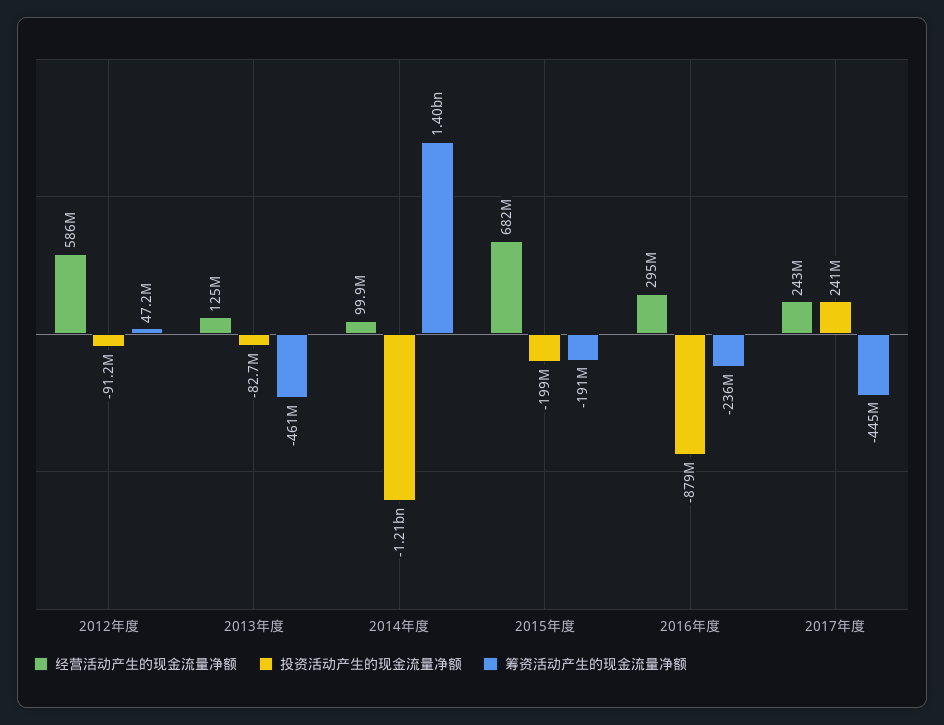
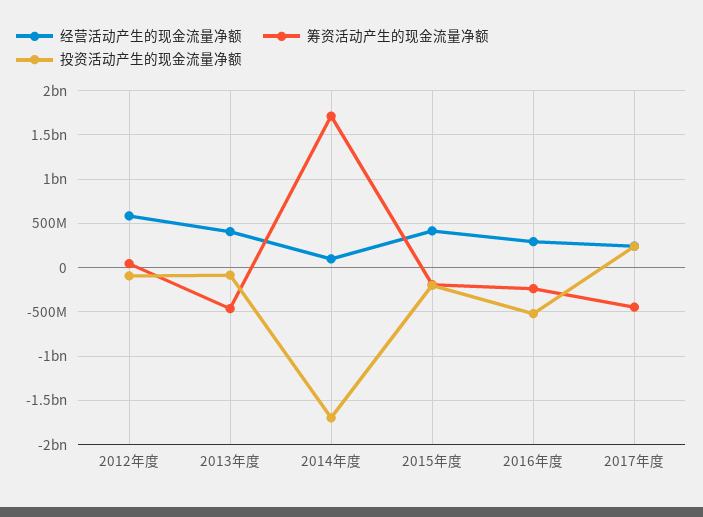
  {
    "经营活动产生的现金流量净额": {
      "2012年度": 586000000,
-     "2013年度": 125000000,
+     "2013年度": 400000000,
      "2014年度": 99900000,
-     "2015年度": 682000000,
+     "2015年度": 400000000,
      "2016年度": 295000000,
      "2017年度": 243000000
    },
    "投资活动产生的现金流量净额": {
      "2012年度": -91200000,
      "2013年度": -82700000,
-     "2014年度": -1210000000,
+     "2014年度": -1700000000,
      "2015年度": -199000000,
-     "2016年度": -879000000,
+     "2016年度": -500000000,
      "2017年度": 241000000
    },
    "筹资活动产生的现金流量净额": {
      "2012年度": 47200000,
      "2013年度": -461000000,
-     "2014年度": 1400000000,
+     "2014年度": 1700000000,
      "2015年度": -191000000,
      "2016年度": -236000000,
      "2017年度": -445000000
    }
  }

